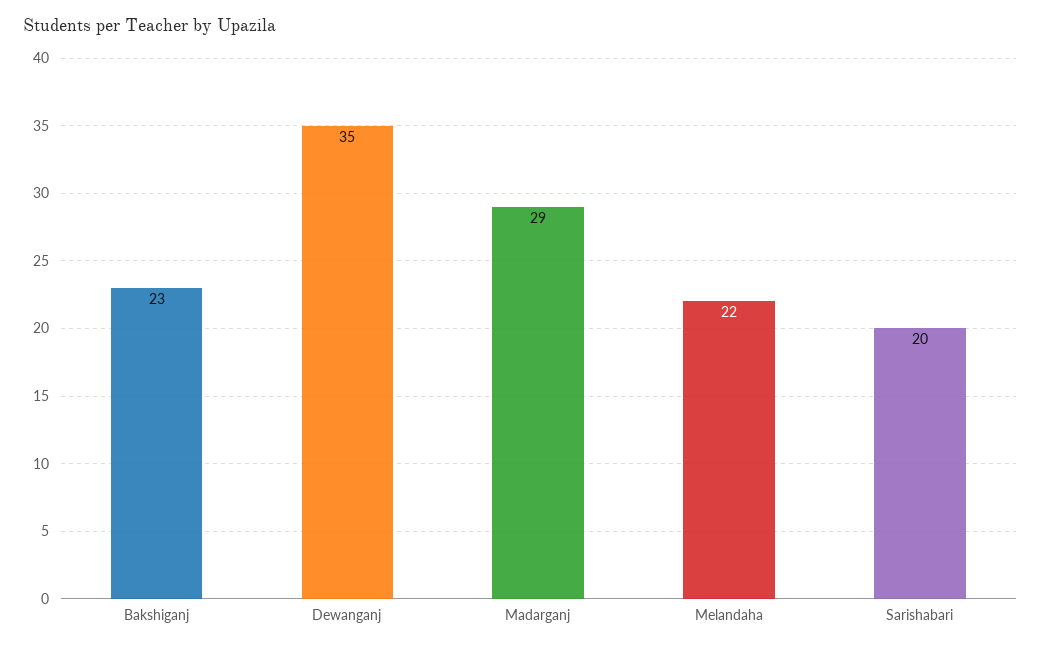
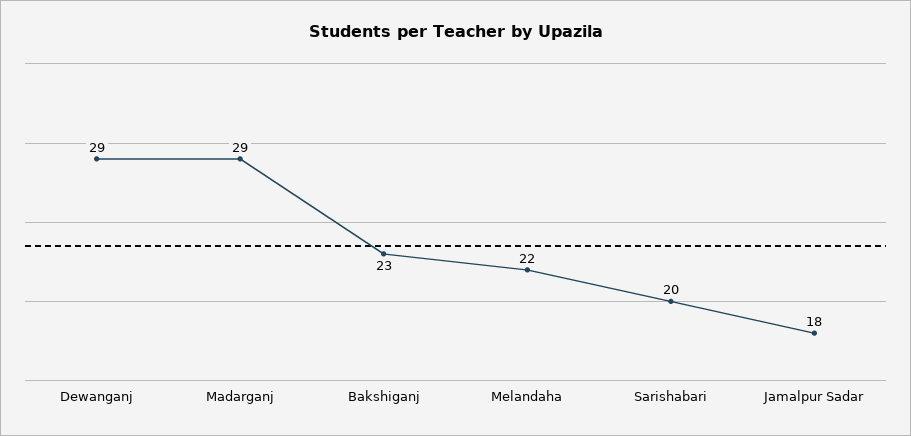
  {
    "Bakshiganj": 23,
-   "Dewanganj": 35,
+   "Dewanganj": 29,
    "Madarganj": 29,
    "Melandaha": 22,
-   "Sarishabari": 20
+   "Sarishabari": 20,
+   "Jamalpur Sadar": 18
  }

